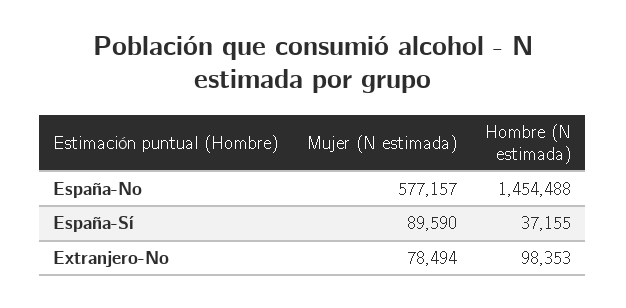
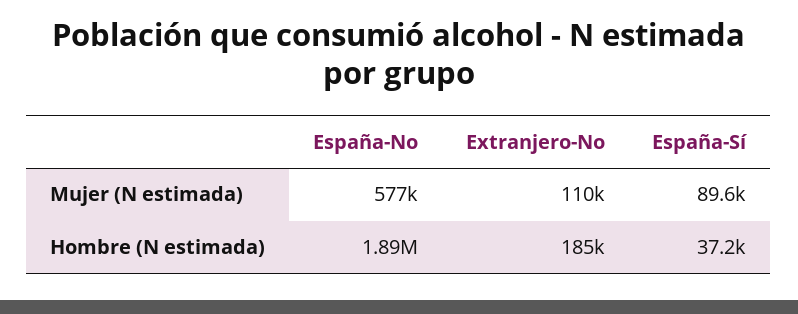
  {
    "Mujer (N estimada)": {
      "España-No": 577157,
      "España-Sí": 89590,
-     "Extranjero-No": 78494
+     "Extranjero-No": 110000
    },
    "Hombre (N estimada)": {
-     "España-No": 1454488,
+     "España-No": 1890000,
      "España-Sí": 37155,
-     "Extranjero-No": 98353
+     "Extranjero-No": 185000
    }
  }

